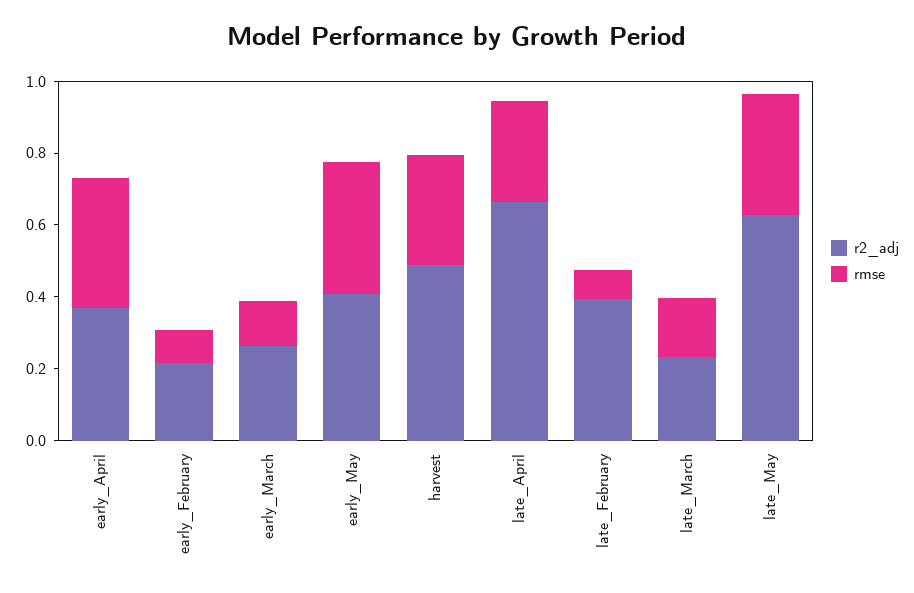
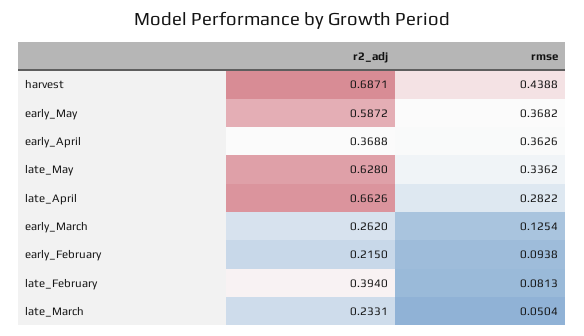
  {
    "r2_adj": {
      "early_April": 0.3688,
      "early_February": 0.215,
      "early_March": 0.262,
-     "early_May": 0.4,
+     "early_May": 0.5872,
-     "harvest": 0.5,
+     "harvest": 0.6871,
      "late_April": 0.6626,
      "late_February": 0.394,
      "late_March": 0.2331,
      "late_May": 0.628
    },
    "rmse": {
      "early_April": 0.3626,
      "early_February": 0.0938,
      "early_March": 0.1254,
      "early_May": 0.3682,
-     "harvest": 0.3,
+     "harvest": 0.4388,
      "late_April": 0.2822,
      "late_February": 0.0813,
-     "late_March": 0.15,
+     "late_March": 0.0504,
      "late_May": 0.3362
    }
  }

